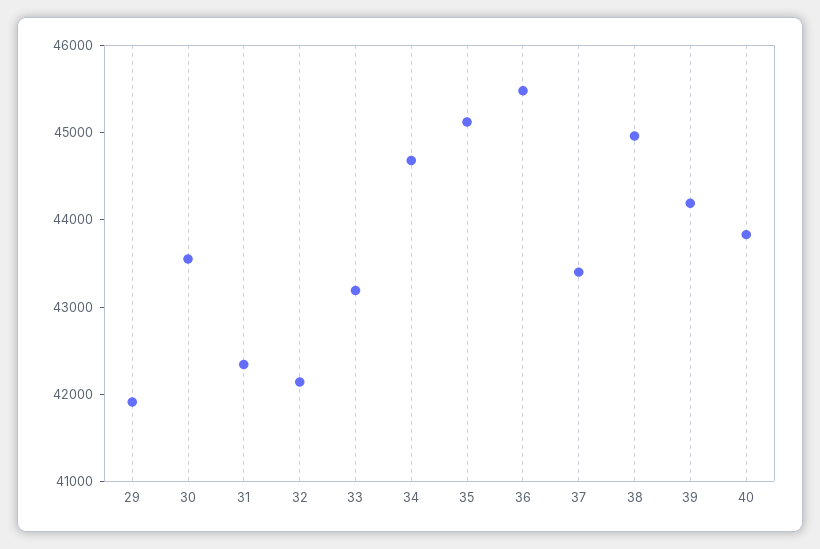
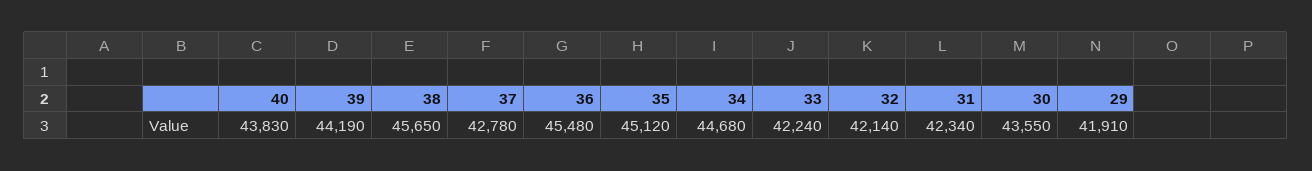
  {
    "29": 41910,
    "30": 43550,
    "31": 42340,
    "32": 42140,
-   "33": 43200,
+   "33": 42240,
    "34": 44680,
    "35": 45120,
    "36": 45480,
-   "37": 43400,
+   "37": 42780,
-   "38": 45000,
+   "38": 45650,
    "39": 44190,
    "40": 43830
  }

